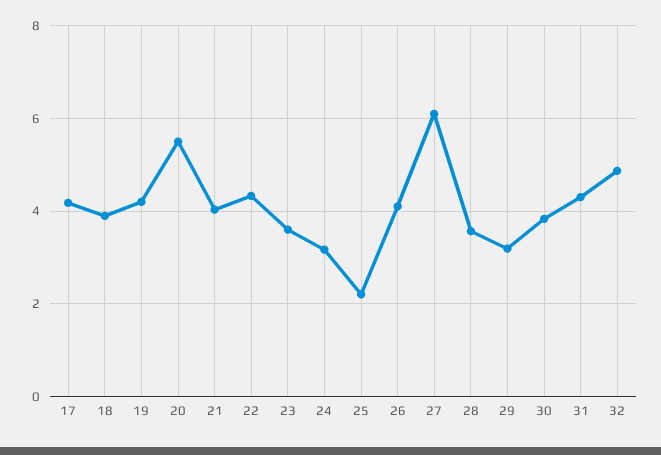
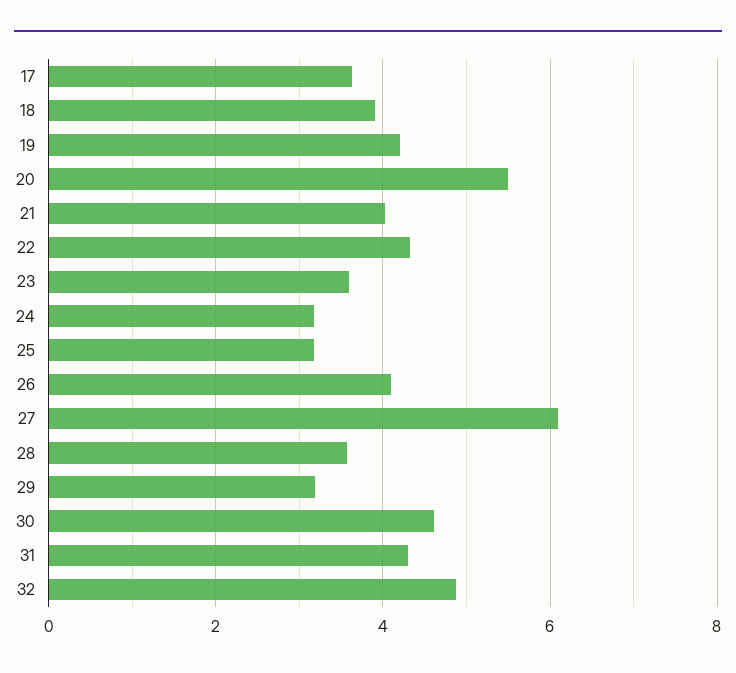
  {
-   "17": 4.2,
+   "17": 3.6,
    "18": 4,
    "19": 4.2,
    "20": 5.6,
    "21": 4,
    "22": 4.4,
    "23": 3.6,
    "24": 3.2,
-   "25": 2.2,
+   "25": 3.2,
    "26": 4.2,
    "27": 6.2,
    "28": 3.6,
    "29": 3.2,
-   "30": 3.8,
+   "30": 4.6,
    "31": 4.4,
    "32": 4.8
  }

